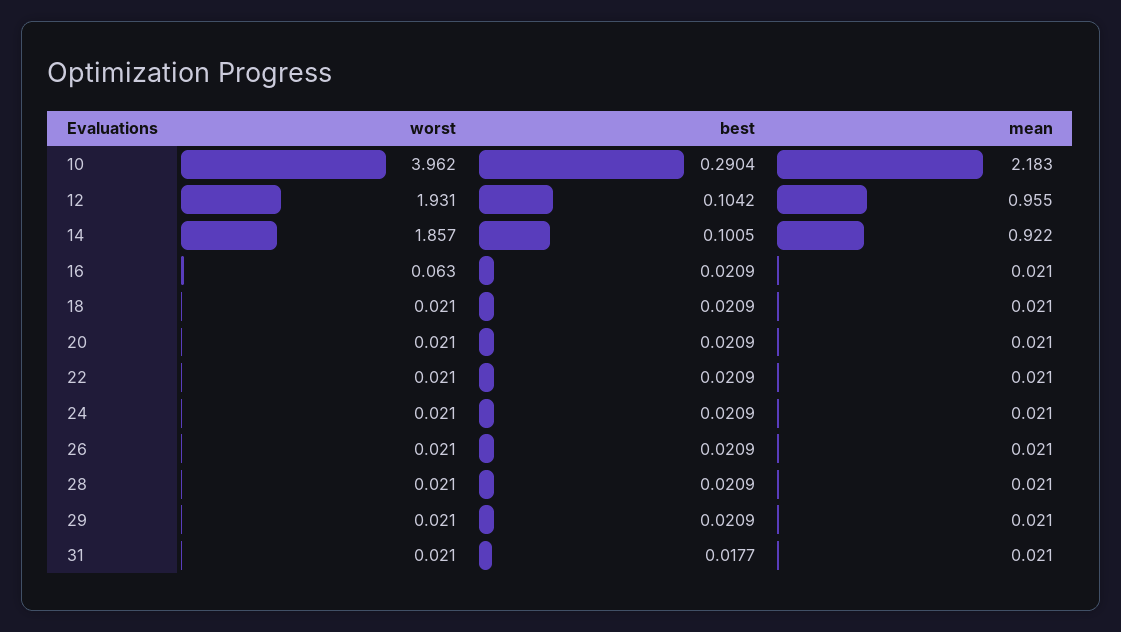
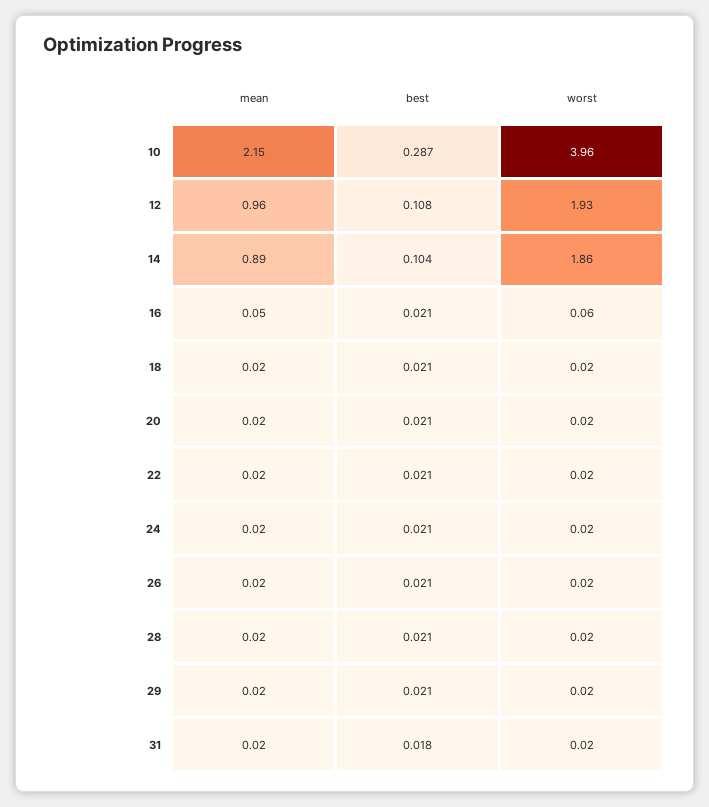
  {
    "worst": {
      "10": 3.962,
      "12": 1.931,
      "14": 1.857,
      "16": 0.063,
      "18": 0.021,
      "20": 0.021,
      "22": 0.021,
      "24": 0.021,
      "26": 0.021,
      "28": 0.021,
      "29": 0.021,
      "31": 0.021
    },
    "best": {
-     "10": 0.2904,
+     "10": 0.287,
-     "12": 0.1042,
+     "12": 0.108,
-     "14": 0.1005,
+     "14": 0.104,
      "16": 0.0209,
      "18": 0.0209,
      "20": 0.0209,
      "22": 0.0209,
      "24": 0.0209,
      "26": 0.0209,
      "28": 0.0209,
      "29": 0.0209,
      "31": 0.0177
    },
    "mean": {
-     "10": 2.183,
+     "10": 2.15,
      "12": 0.955,
-     "14": 0.922,
+     "14": 0.89,
-     "16": 0.021,
+     "16": 0.05,
      "18": 0.021,
      "20": 0.021,
      "22": 0.021,
      "24": 0.021,
      "26": 0.021,
      "28": 0.021,
      "29": 0.021,
      "31": 0.021
    }
  }

